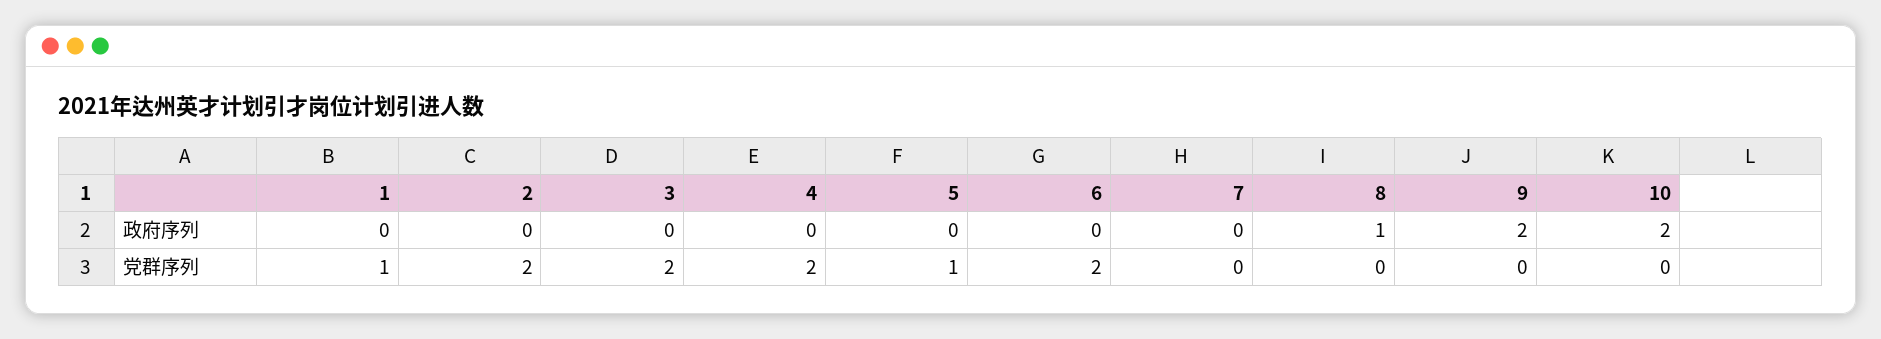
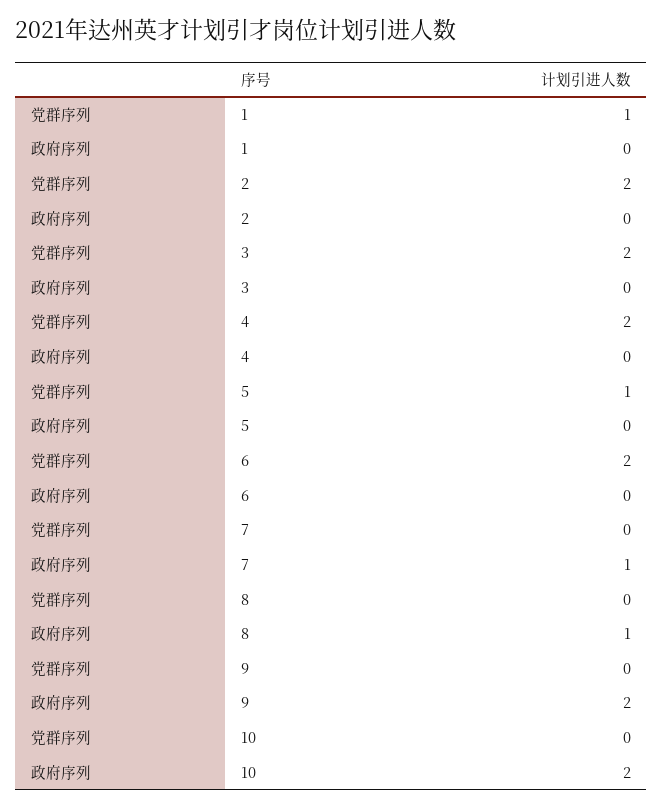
  {
    "1": {
      "政府序列": 0,
      "党群序列": 1
    },
    "2": {
      "政府序列": 0,
      "党群序列": 2
    },
    "3": {
      "政府序列": 0,
      "党群序列": 2
    },
    "4": {
      "政府序列": 0,
      "党群序列": 2
    },
    "5": {
      "政府序列": 0,
      "党群序列": 1
    },
    "6": {
      "政府序列": 0,
      "党群序列": 2
    },
    "7": {
-     "政府序列": 0,
+     "政府序列": 1,
      "党群序列": 0
    },
    "8": {
      "政府序列": 1,
      "党群序列": 0
    },
    "9": {
      "政府序列": 2,
      "党群序列": 0
    },
    "10": {
      "政府序列": 2,
      "党群序列": 0
    }
  }

